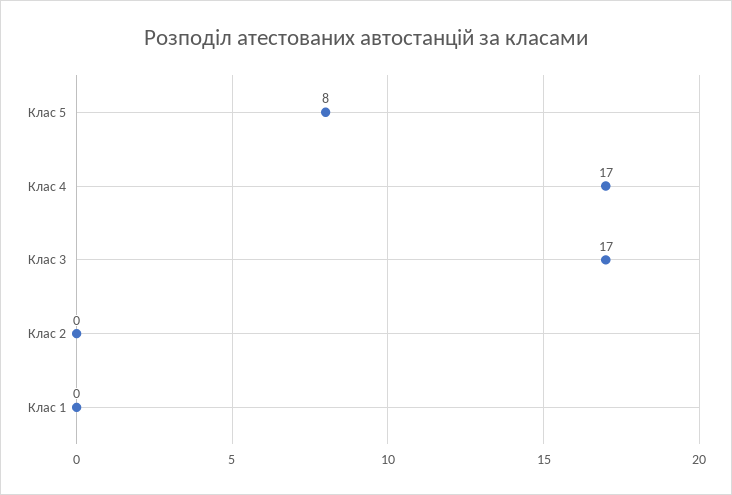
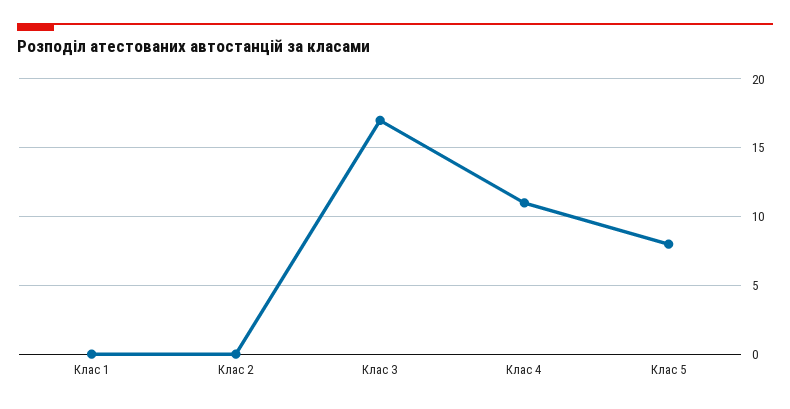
  {
    "Клас 5": 8,
-   "Клас 4": 17,
+   "Клас 4": 11,
    "Клас 3": 17,
    "Клас 2": 0,
    "Клас 1": 0
  }

